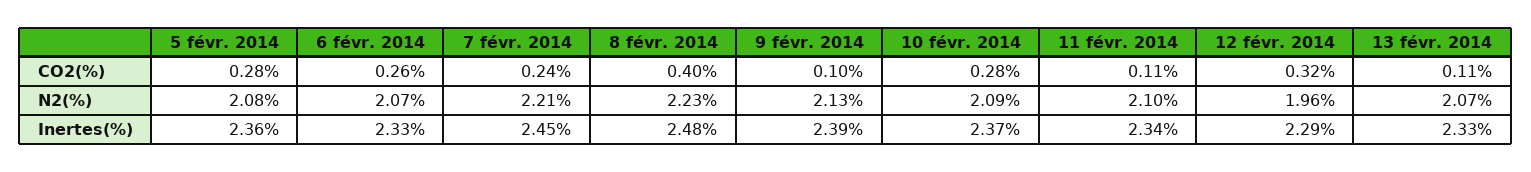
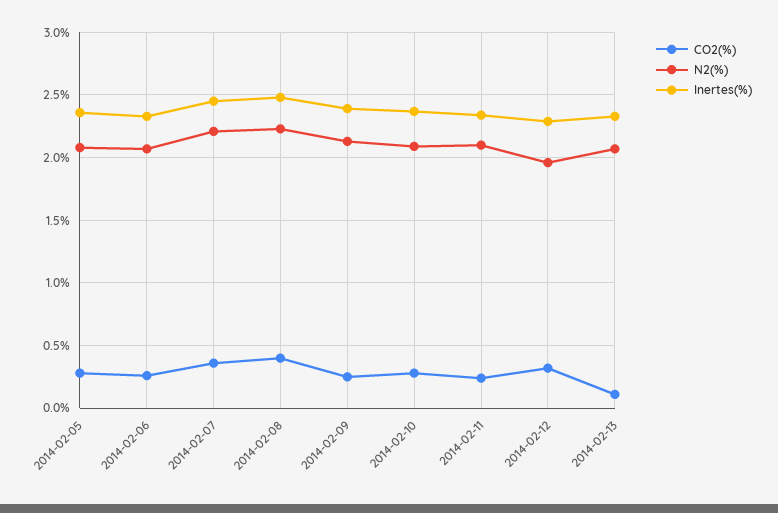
  {
    "CO2(%)": {
      "5 févr. 2014": 0.28,
      "6 févr. 2014": 0.26,
-     "7 févr. 2014": 0.24,
+     "7 févr. 2014": 0.35,
      "8 févr. 2014": 0.4,
-     "9 févr. 2014": 0.1,
+     "9 févr. 2014": 0.25,
      "10 févr. 2014": 0.28,
-     "11 févr. 2014": 0.11,
+     "11 févr. 2014": 0.25,
      "12 févr. 2014": 0.32,
      "13 févr. 2014": 0.11
    },
    "N2(%)": {
      "5 févr. 2014": 2.08,
      "6 févr. 2014": 2.07,
      "7 févr. 2014": 2.21,
      "8 févr. 2014": 2.23,
      "9 févr. 2014": 2.13,
      "10 févr. 2014": 2.09,
      "11 févr. 2014": 2.1,
      "12 févr. 2014": 1.96,
      "13 févr. 2014": 2.07
    },
    "Inertes(%)": {
      "5 févr. 2014": 2.36,
      "6 févr. 2014": 2.33,
      "7 févr. 2014": 2.45,
      "8 févr. 2014": 2.48,
      "9 févr. 2014": 2.39,
      "10 févr. 2014": 2.37,
      "11 févr. 2014": 2.34,
      "12 févr. 2014": 2.29,
      "13 févr. 2014": 2.33
    }
  }

